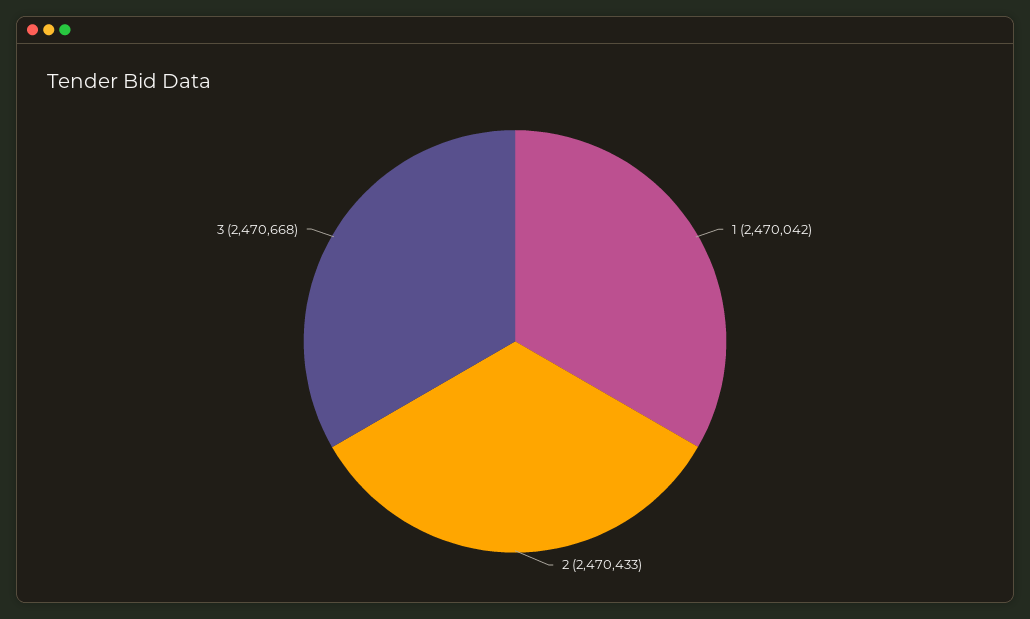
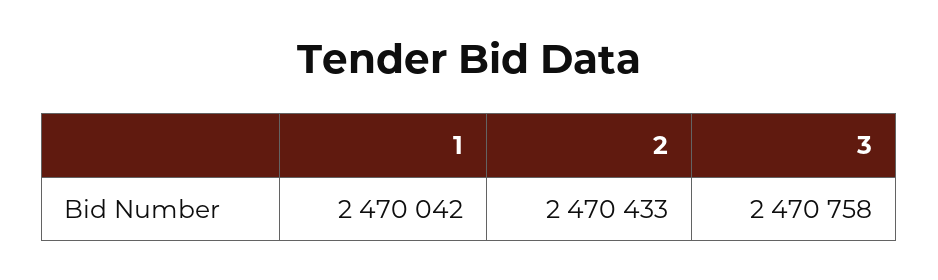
  {
    "1": 2470042,
    "2": 2470433,
-   "3": 2470668
+   "3": 2470758
  }

